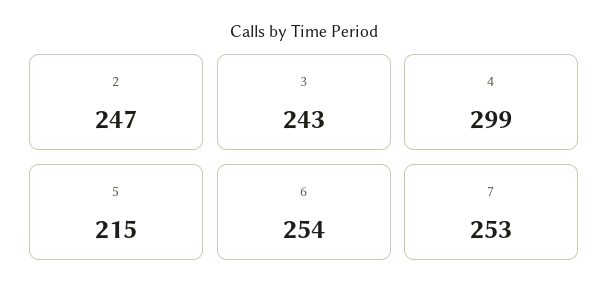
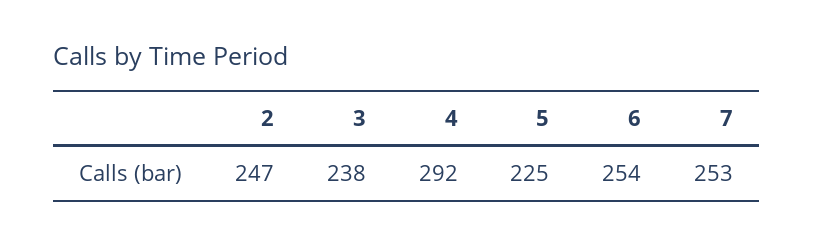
  {
    "2": 247,
-   "3": 243,
+   "3": 238,
-   "4": 299,
+   "4": 292,
-   "5": 215,
+   "5": 225,
    "6": 254,
    "7": 253
  }

